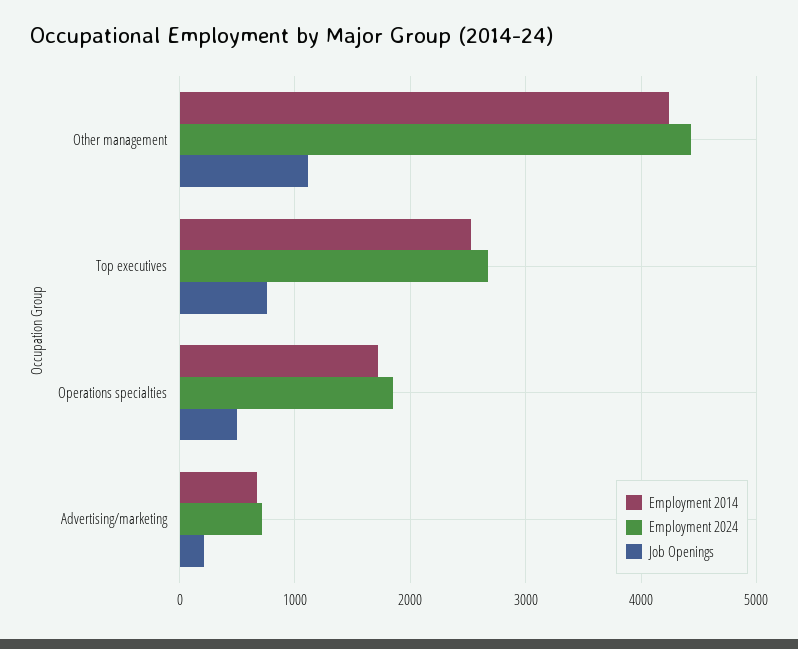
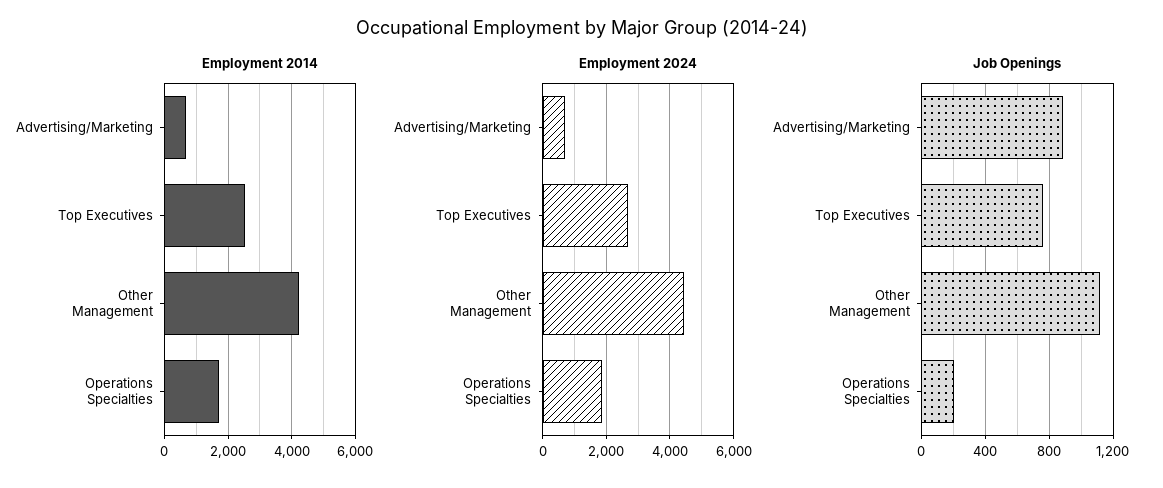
  {
    "Employment 2014": {
      "Other management": 4200,
      "Top executives": 2500,
      "Operations specialties": 1700,
      "Advertising/marketing": 700
    },
    "Employment 2024": {
      "Other management": 4400,
      "Top executives": 2700,
      "Operations specialties": 1800,
      "Advertising/marketing": 700
    },
    "Job Openings": {
      "Other management": 1100,
      "Top executives": 750,
-     "Operations specialties": 500,
+     "Operations specialties": 200,
-     "Advertising/marketing": 200
+     "Advertising/marketing": 900
    }
  }

